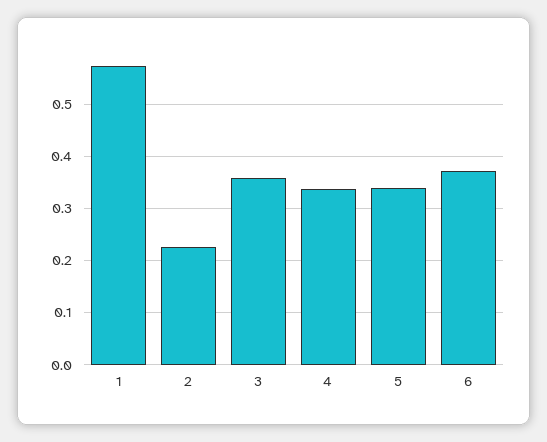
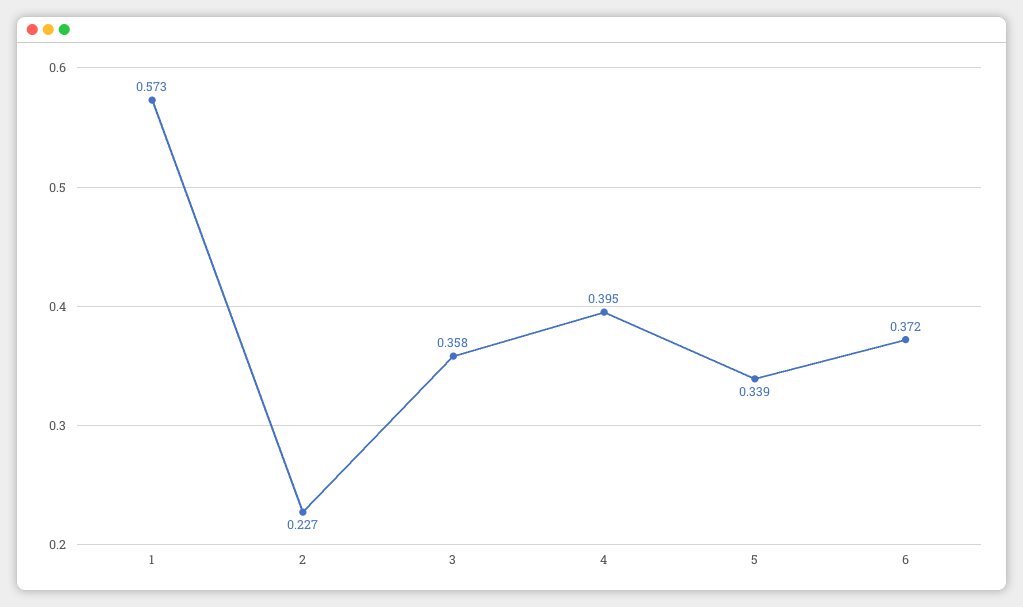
  {
    "1": 0.573,
    "2": 0.227,
    "3": 0.358,
-   "4": 0.34,
+   "4": 0.395,
    "5": 0.339,
    "6": 0.372
  }

